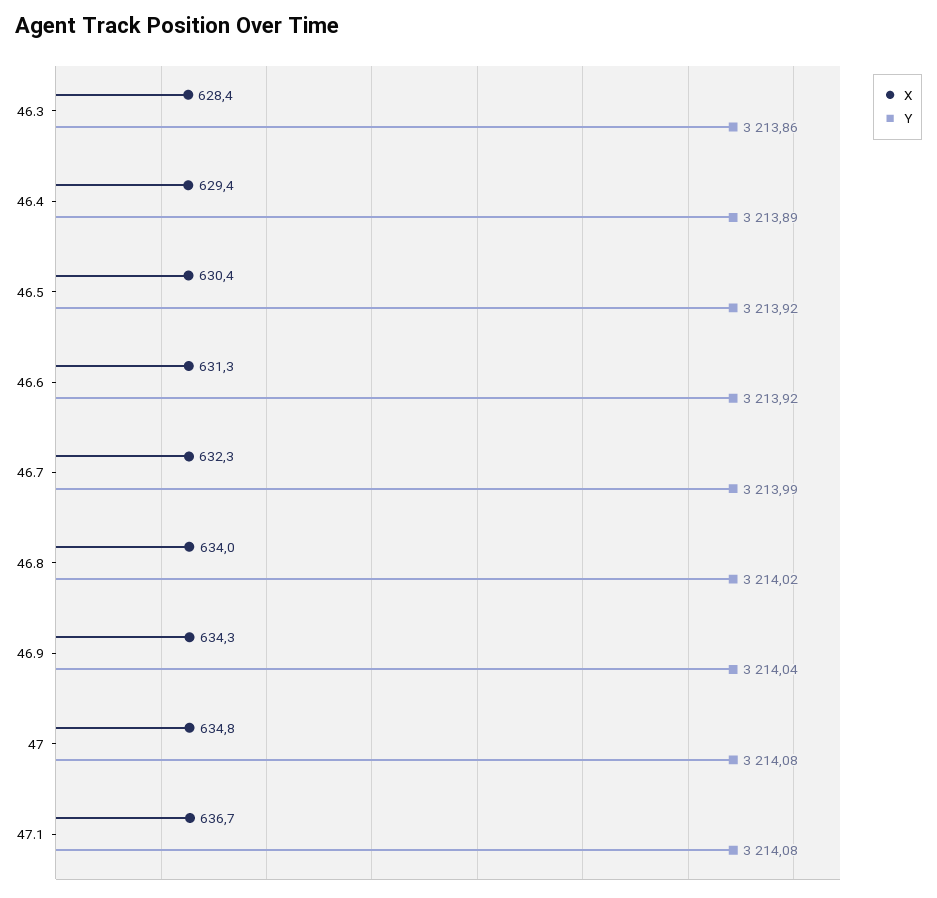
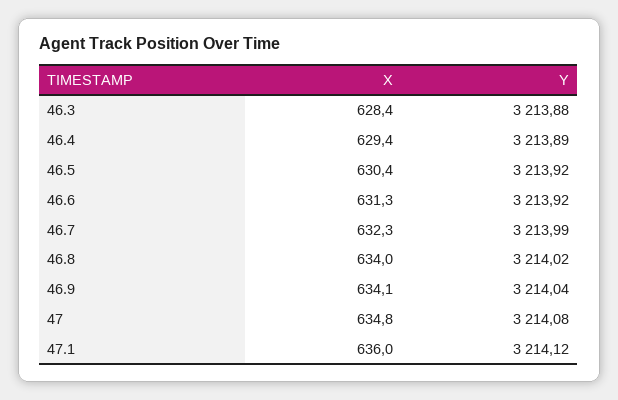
  {
    "X": {
      "46.3": 628.4,
      "46.4": 629.4,
      "46.5": 630.4,
      "46.6": 631.3,
      "46.7": 632.3,
      "46.8": 634,
-     "46.9": 634.3,
+     "46.9": 634.1,
      "47": 634.8,
-     "47.1": 636.7
+     "47.1": 636
    },
    "Y": {
-     "46.3": 3213.86,
+     "46.3": 3213.88,
      "46.4": 3213.89,
      "46.5": 3213.92,
      "46.6": 3213.92,
      "46.7": 3213.99,
      "46.8": 3214.02,
      "46.9": 3214.04,
      "47": 3214.08,
-     "47.1": 3214.08
+     "47.1": 3214.12
    }
  }

